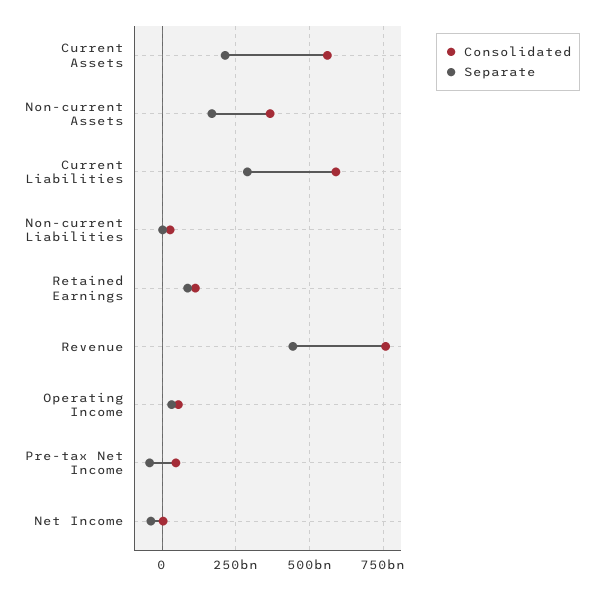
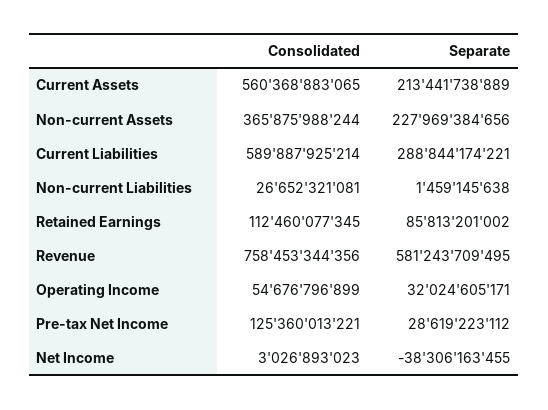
  {
    "Consolidated": {
      "Current Assets": 560368883065,
      "Non-current Assets": 365875988244,
      "Current Liabilities": 589887925214,
      "Non-current Liabilities": 26652321081,
      "Retained Earnings": 112460077345,
      "Revenue": 758453344356,
      "Operating Income": 54676796899,
-     "Pre-tax Net Income": 50000000000,
+     "Pre-tax Net Income": 125360013221,
      "Net Income": 3026893023
    },
    "Separate": {
      "Current Assets": 213441738889,
-     "Non-current Assets": 175000000000,
+     "Non-current Assets": 227969384656,
      "Current Liabilities": 288844174221,
      "Non-current Liabilities": 1459145638,
      "Retained Earnings": 85813201002,
-     "Revenue": 450000000000,
+     "Revenue": 581243709495,
      "Operating Income": 32024605171,
-     "Pre-tax Net Income": -50000000000,
+     "Pre-tax Net Income": 28619223112,
      "Net Income": -38306163455
    }
  }

